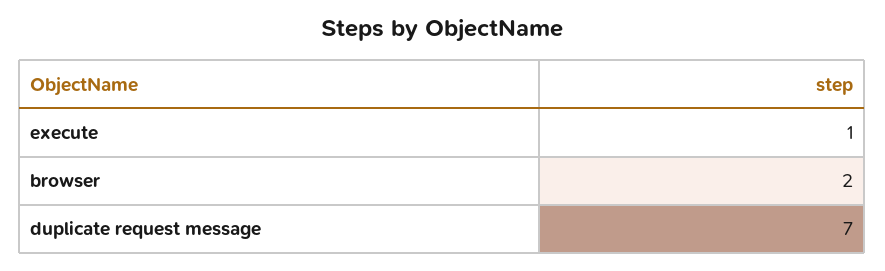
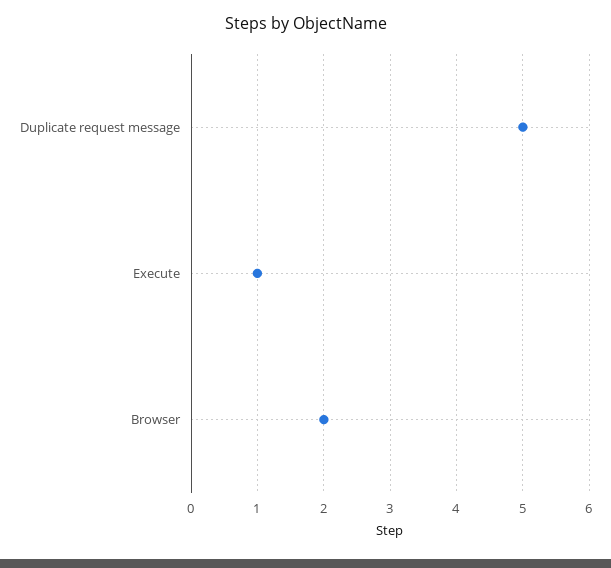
  {
    "execute": 1,
    "browser": 2,
-   "duplicate request message": 7
+   "duplicate request message": 5
  }

